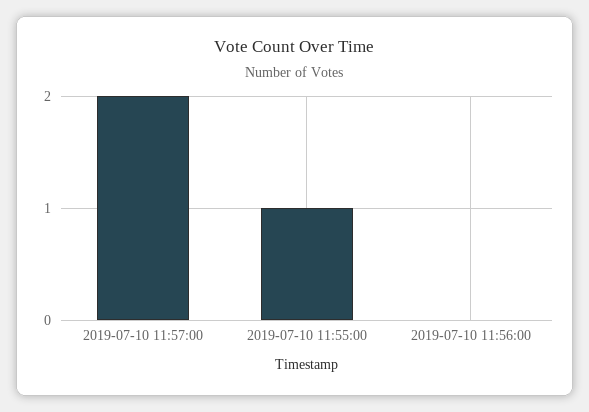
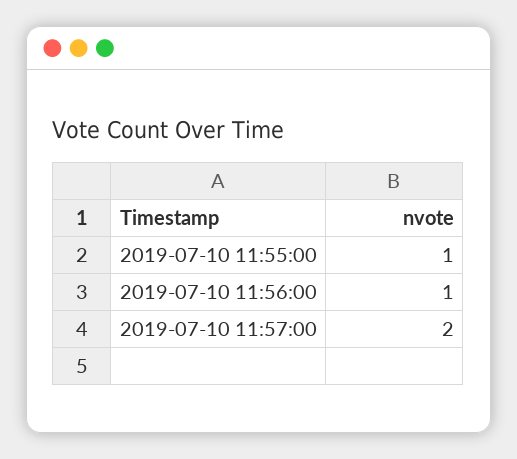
  {
    "2019-07-10 11:57:00": 2,
    "2019-07-10 11:55:00": 1,
-   "2019-07-10 11:56:00": 0
+   "2019-07-10 11:56:00": 1
  }

